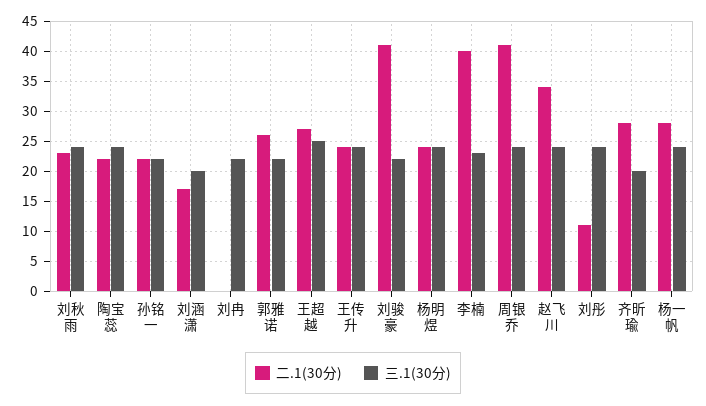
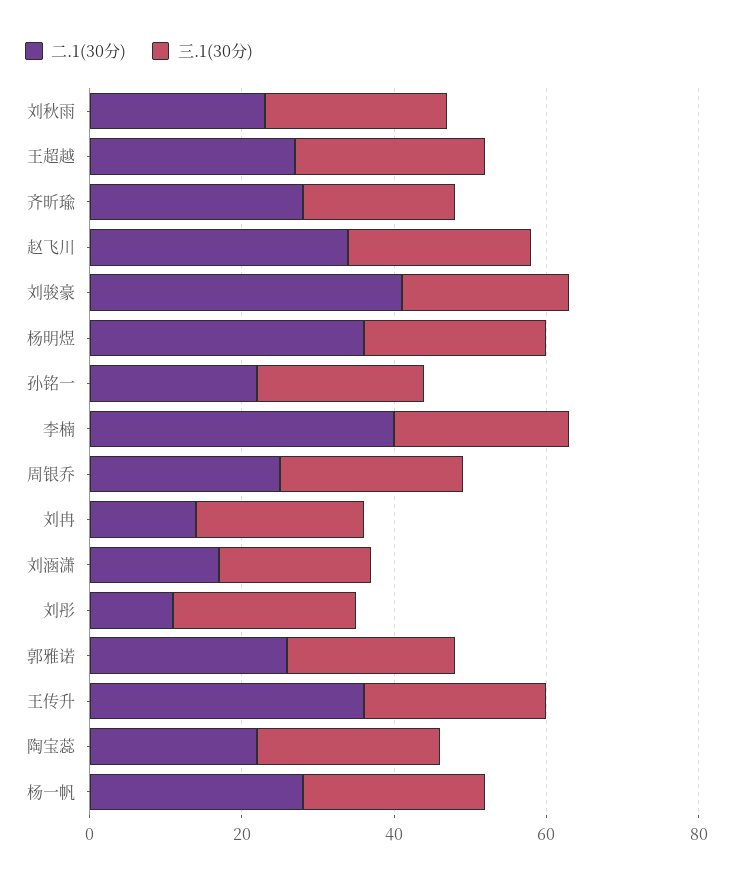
  {
    "二.1(30分)": {
      "刘秋雨": 25,
      "陶宝蕊": 20,
      "孙铭一": 20,
      "刘涵潇": 15,
-     "刘冉": 0,
+     "刘冉": 15,
      "郭雅诺": 25,
      "王超越": 25,
-     "王传升": 25,
+     "王传升": 35,
      "刘骏豪": 40,
-     "杨明煜": 25,
+     "杨明煜": 35,
      "李楠": 40,
-     "周银乔": 40,
+     "周银乔": 25,
      "赵飞川": 35,
      "刘彤": 10,
      "齐昕瑜": 30,
      "杨一帆": 30
    },
    "三.1(30分)": {
      "刘秋雨": 25,
      "陶宝蕊": 25,
      "孙铭一": 20,
      "刘涵潇": 20,
      "刘冉": 20,
      "郭雅诺": 20,
      "王超越": 25,
      "王传升": 25,
      "刘骏豪": 20,
      "杨明煜": 25,
      "李楠": 25,
      "周银乔": 25,
      "赵飞川": 25,
      "刘彤": 25,
      "齐昕瑜": 20,
      "杨一帆": 25
    }
  }

